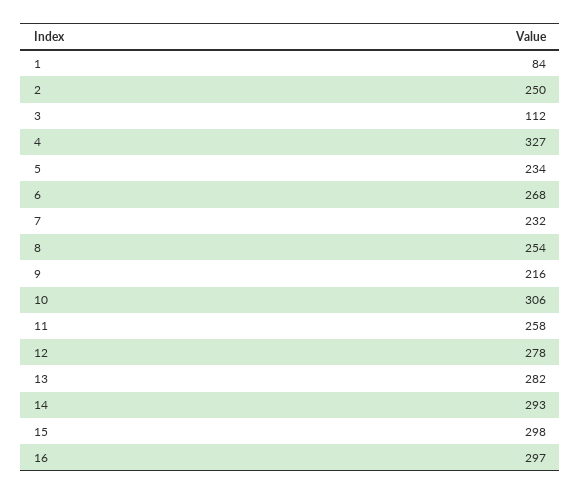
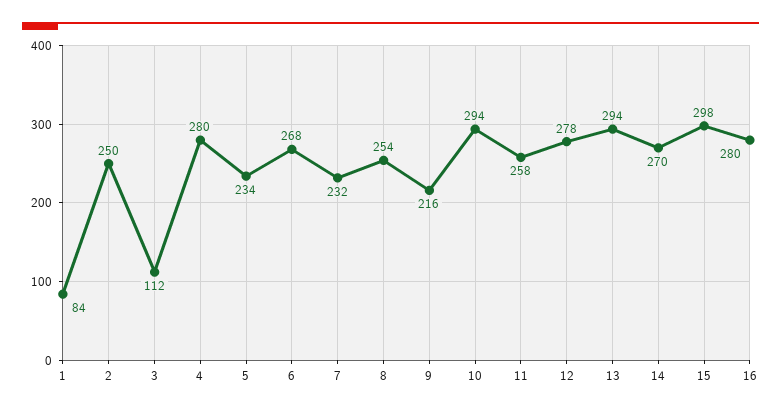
  {
    "1": 84,
    "2": 250,
    "3": 112,
-   "4": 327,
+   "4": 280,
    "5": 234,
    "6": 268,
    "7": 232,
    "8": 254,
    "9": 216,
-   "10": 306,
+   "10": 294,
    "11": 258,
    "12": 278,
-   "13": 282,
+   "13": 294,
-   "14": 293,
+   "14": 270,
    "15": 298,
-   "16": 297
+   "16": 280
  }

